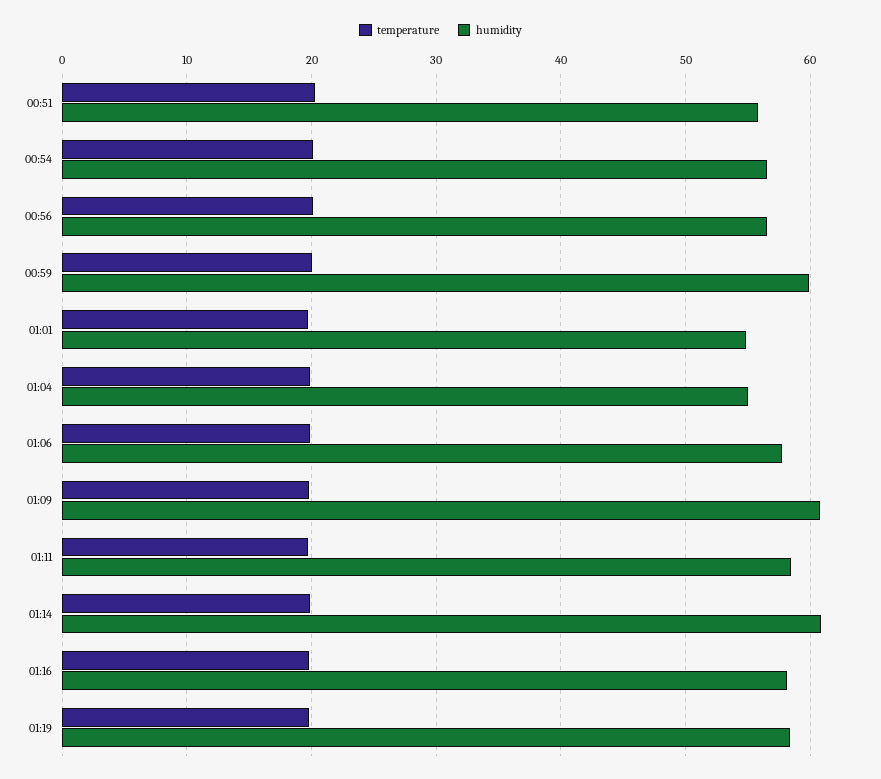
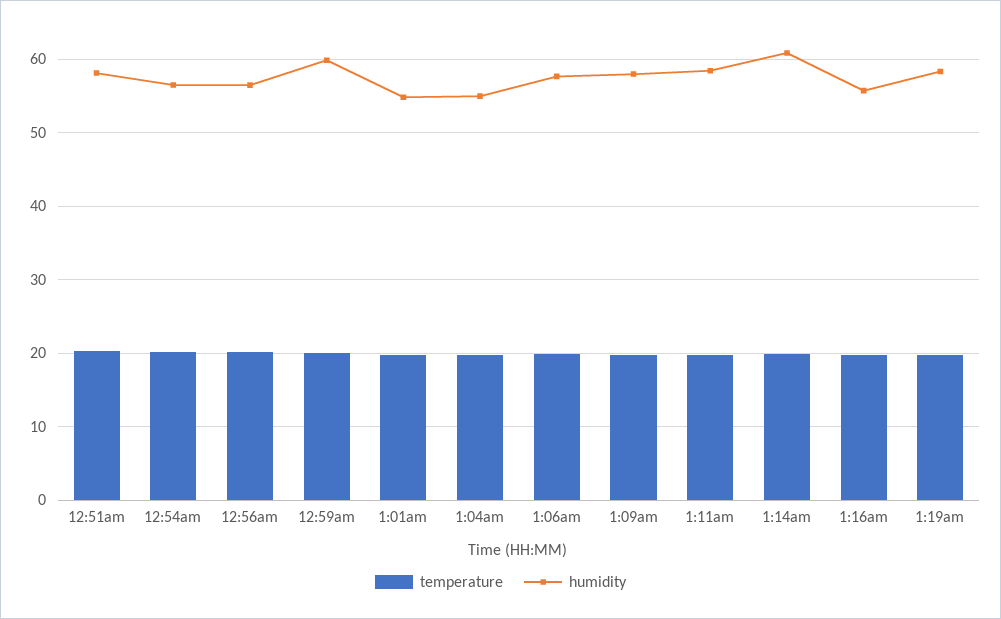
  {
    "temperature": {
      "00:51": 20,
      "00:54": 20,
      "00:56": 20,
      "00:59": 20,
      "01:01": 20,
      "01:04": 20,
      "01:06": 20,
      "01:09": 20,
      "01:11": 20,
      "01:14": 20,
      "01:16": 20,
      "01:19": 20
    },
    "humidity": {
-     "00:51": 56,
+     "00:51": 58,
      "00:54": 57,
      "00:56": 57,
      "00:59": 60,
      "01:01": 55,
      "01:04": 55,
      "01:06": 58,
-     "01:09": 61,
+     "01:09": 58,
      "01:11": 58,
      "01:14": 61,
-     "01:16": 58,
+     "01:16": 56,
      "01:19": 58
    }
  }

